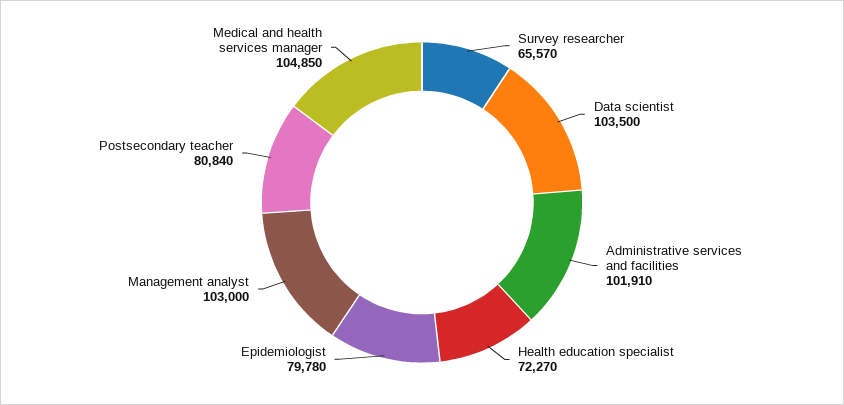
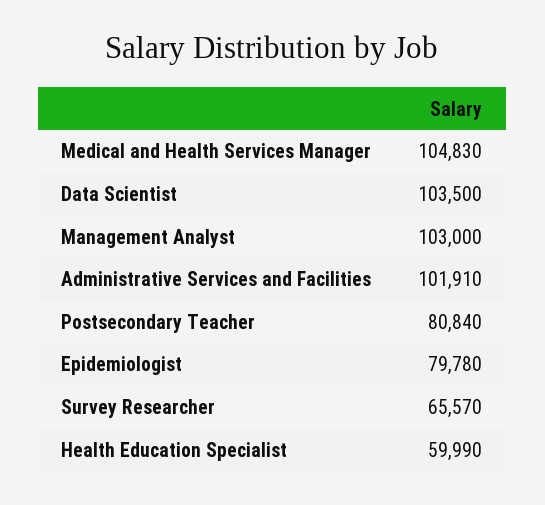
  {
    "Survey researcher": 65570,
    "Data scientist": 103500,
    "Administrative services and facilities": 101910,
-   "Health education specialist": 72270,
+   "Health education specialist": 59990,
    "Epidemiologist": 79780,
    "Management analyst": 103000,
    "Postsecondary teacher": 80840,
-   "Medical and health services manager": 104850
+   "Medical and health services manager": 104830
  }

